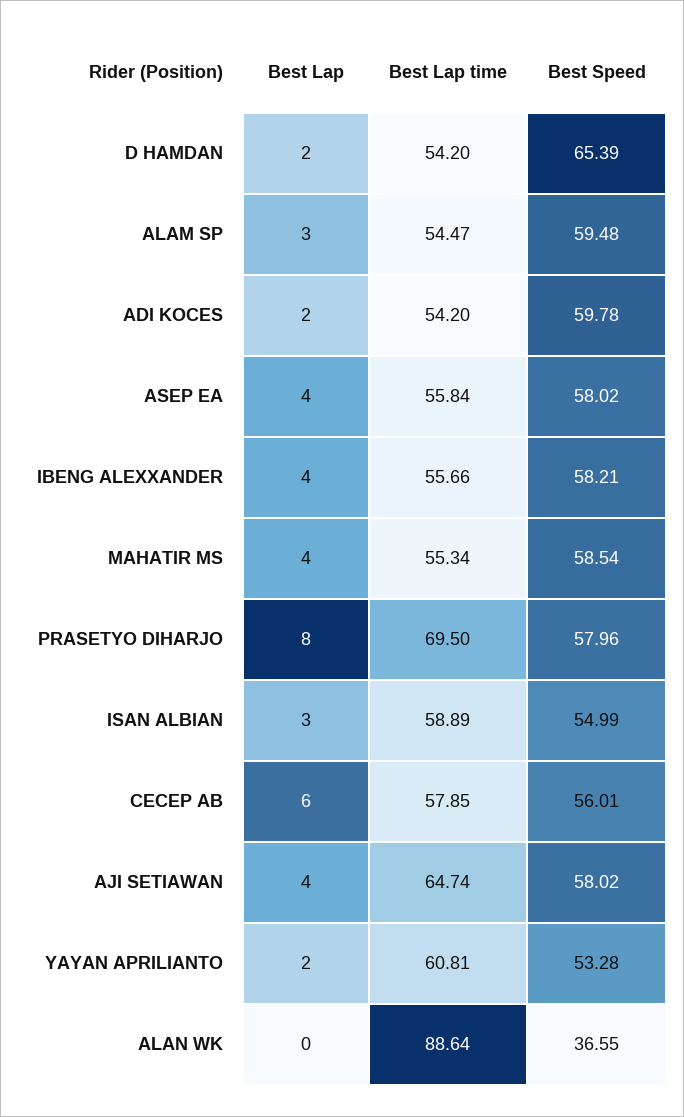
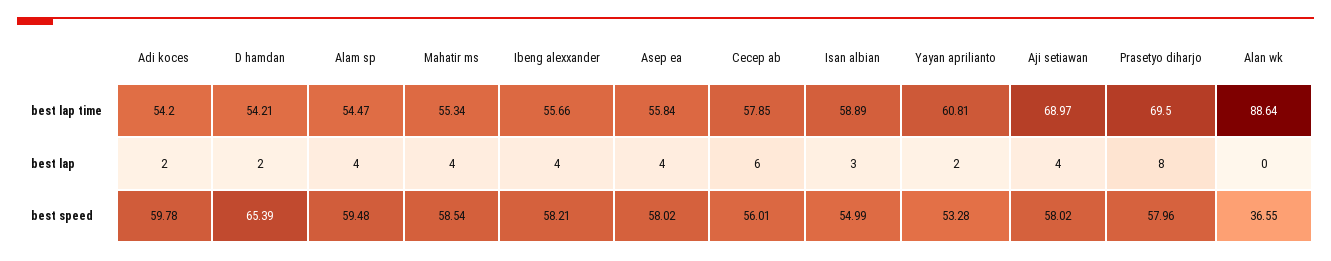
  {
    "Best Lap": {
      "D HAMDAN": 2,
-     "ALAM SP": 3,
+     "ALAM SP": 4,
      "ADI KOCES": 2,
      "ASEP EA": 4,
      "IBENG ALEXXANDER": 4,
      "MAHATIR MS": 4,
      "PRASETYO DIHARJO": 8,
      "ISAN ALBIAN": 3,
      "CECEP AB": 6,
      "AJI SETIAWAN": 4,
      "YAYAN APRILIANTO": 2,
      "ALAN WK": 0
    },
    "Best Lap time": {
-     "D HAMDAN": 54.2,
+     "D HAMDAN": 54.21,
      "ALAM SP": 54.47,
      "ADI KOCES": 54.2,
      "ASEP EA": 55.84,
      "IBENG ALEXXANDER": 55.66,
      "MAHATIR MS": 55.34,
      "PRASETYO DIHARJO": 69.5,
      "ISAN ALBIAN": 58.89,
      "CECEP AB": 57.85,
-     "AJI SETIAWAN": 64.74,
+     "AJI SETIAWAN": 68.97,
      "YAYAN APRILIANTO": 60.81,
      "ALAN WK": 88.64
    },
    "Best Speed": {
      "D HAMDAN": 65.39,
      "ALAM SP": 59.48,
      "ADI KOCES": 59.78,
      "ASEP EA": 58.02,
      "IBENG ALEXXANDER": 58.21,
      "MAHATIR MS": 58.54,
      "PRASETYO DIHARJO": 57.96,
      "ISAN ALBIAN": 54.99,
      "CECEP AB": 56.01,
      "AJI SETIAWAN": 58.02,
      "YAYAN APRILIANTO": 53.28,
      "ALAN WK": 36.55
    }
  }

